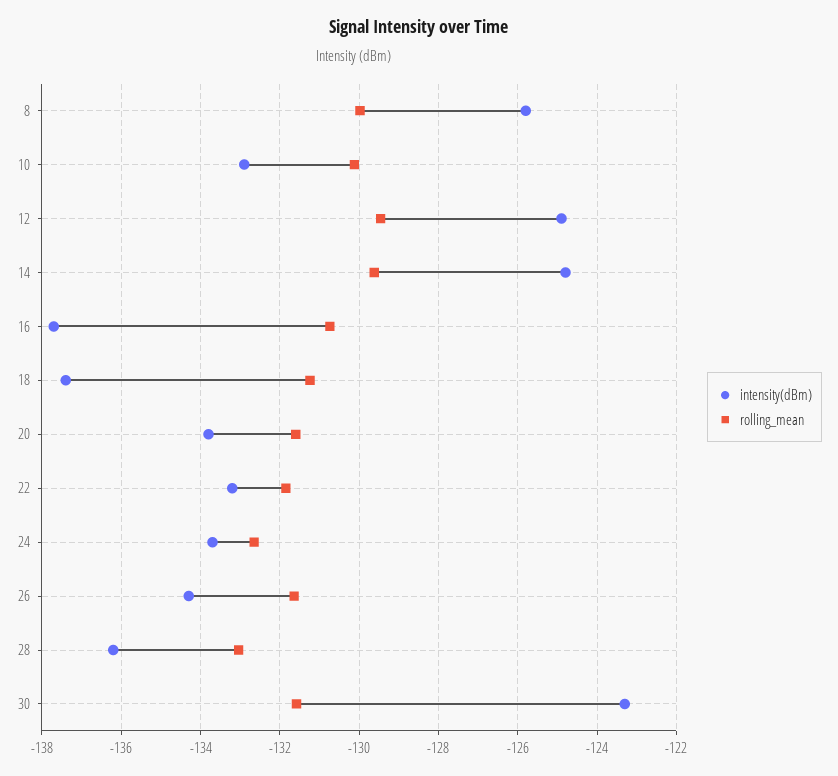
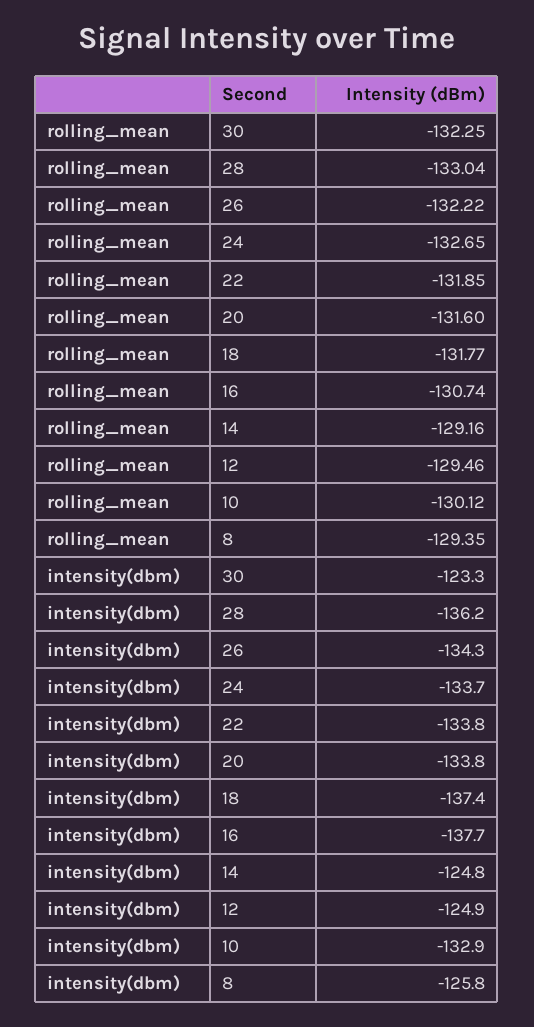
  {
    "intensity(dBm)": {
      "8": -125.8,
      "10": -132.9,
      "12": -124.9,
      "14": -124.8,
      "16": -137.7,
      "18": -137.4,
      "20": -133.8,
-     "22": -133.2,
+     "22": -133.8,
      "24": -133.7,
      "26": -134.3,
      "28": -136.2,
      "30": -123.3
    },
    "rolling_mean": {
-     "8": -130,
+     "8": -129.35,
      "10": -130.12,
      "12": -129.46,
-     "14": -129.6,
+     "14": -129.16,
      "16": -130.74,
-     "18": -131.2,
+     "18": -131.77,
      "20": -131.6,
      "22": -131.85,
      "24": -132.65,
-     "26": -131.6,
+     "26": -132.22,
      "28": -133.04,
-     "30": -131.6
+     "30": -132.25
    }
  }

